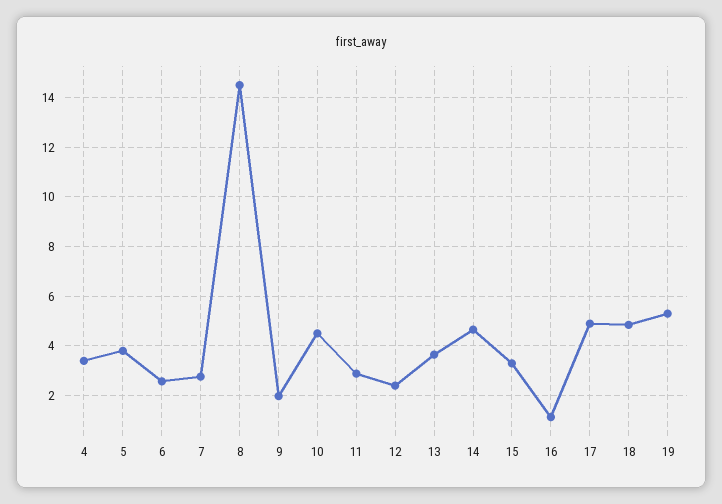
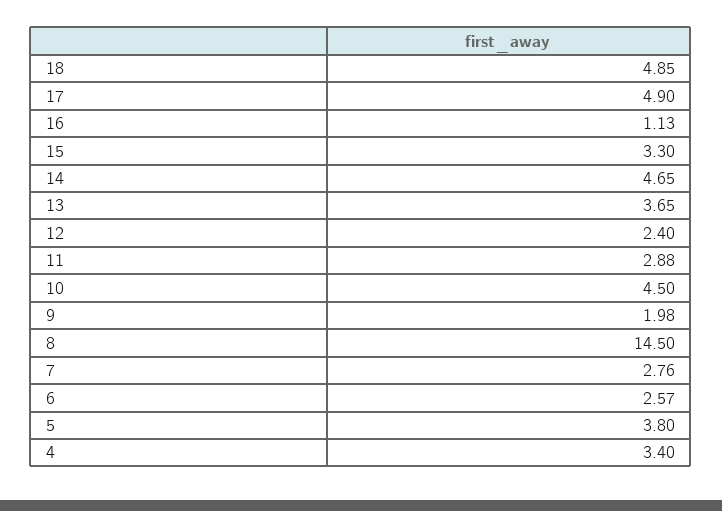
  {
    "4": 3.4,
    "5": 3.8,
    "6": 2.57,
    "7": 2.76,
    "8": 14.5,
    "9": 1.98,
    "10": 4.5,
    "11": 2.88,
    "12": 2.4,
    "13": 3.65,
    "14": 4.65,
    "15": 3.3,
    "16": 1.13,
    "17": 4.9,
-   "18": 4.85,
+   "18": 4.85
-   "19": 5.25
  }

